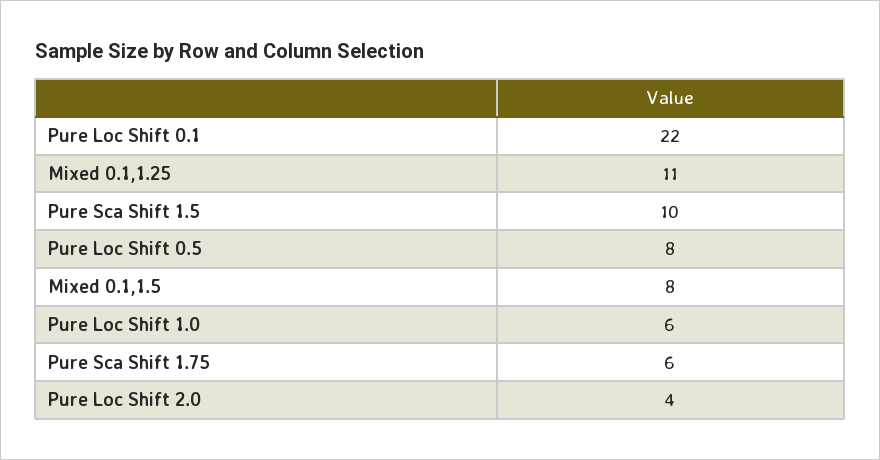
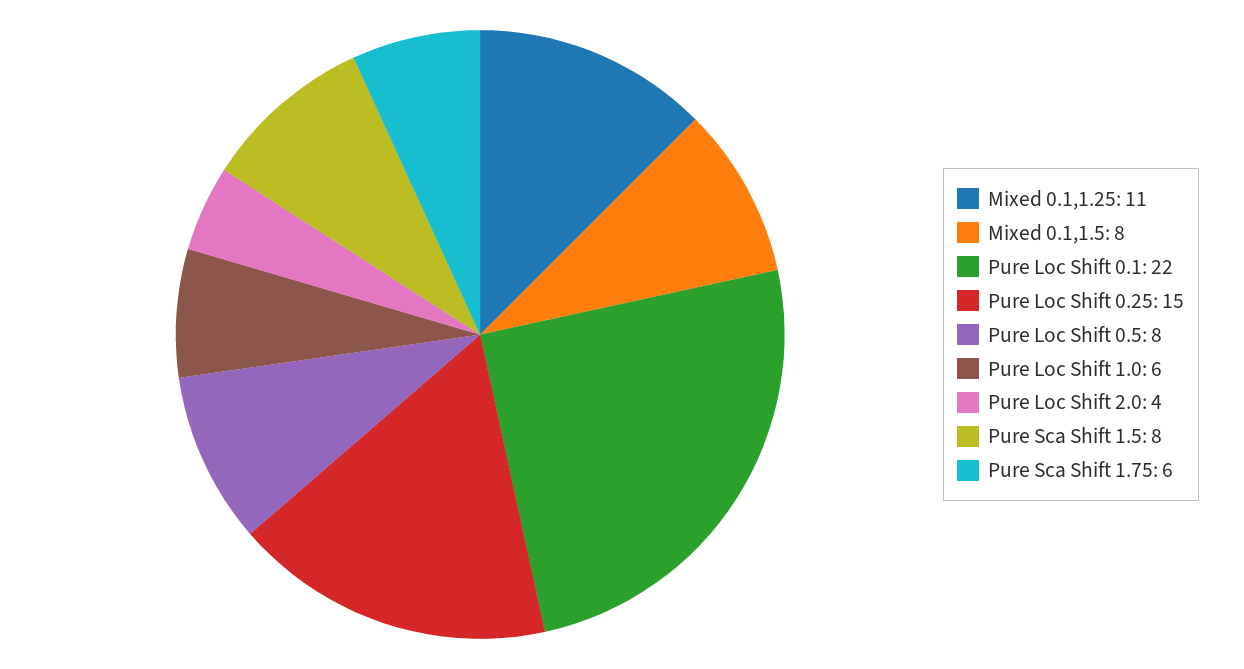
  {
    "Pure Loc Shift 0.1": 22,
    "Mixed 0.1,1.25": 11,
-   "Pure Sca Shift 1.5": 10,
+   "Pure Sca Shift 1.5": 8,
    "Pure Loc Shift 0.5": 8,
    "Mixed 0.1,1.5": 8,
    "Pure Loc Shift 1.0": 6,
    "Pure Sca Shift 1.75": 6,
-   "Pure Loc Shift 2.0": 4
+   "Pure Loc Shift 2.0": 4,
+   "Pure Loc Shift 0.25": 15
  }

